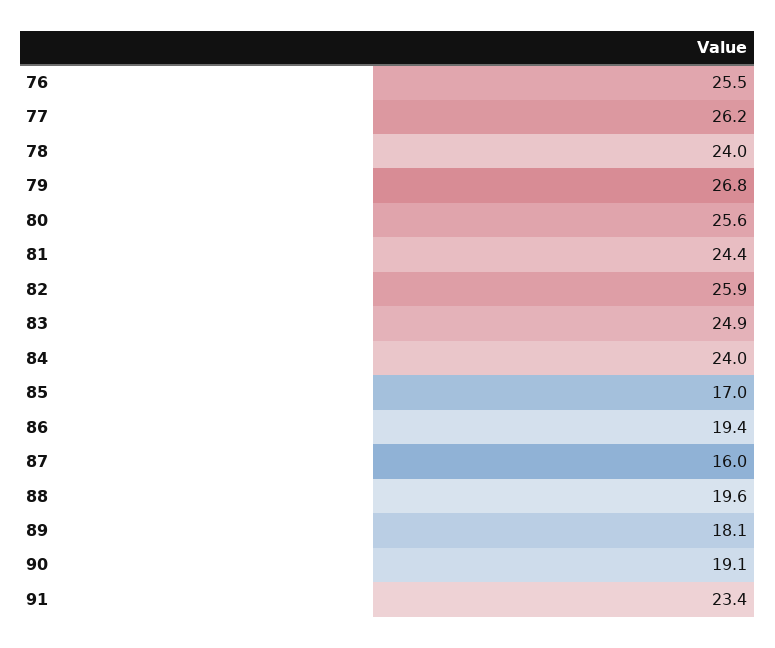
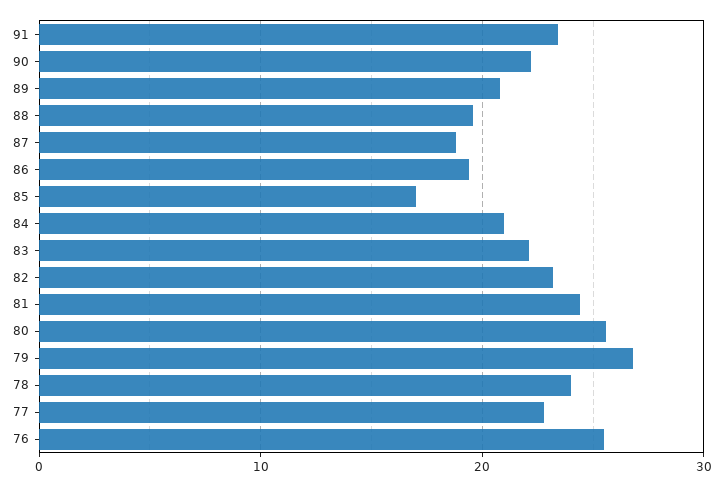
  {
    "76": 25.5,
-   "77": 26.2,
+   "77": 23,
    "78": 24,
    "79": 26.8,
    "80": 25.6,
    "81": 24.4,
-   "82": 25.9,
+   "82": 23,
-   "83": 24.9,
+   "83": 22,
-   "84": 24,
+   "84": 21,
    "85": 17,
    "86": 19.4,
-   "87": 16,
+   "87": 19,
    "88": 19.6,
-   "89": 18.1,
+   "89": 21,
-   "90": 19.1,
+   "90": 22,
    "91": 23.4
  }

